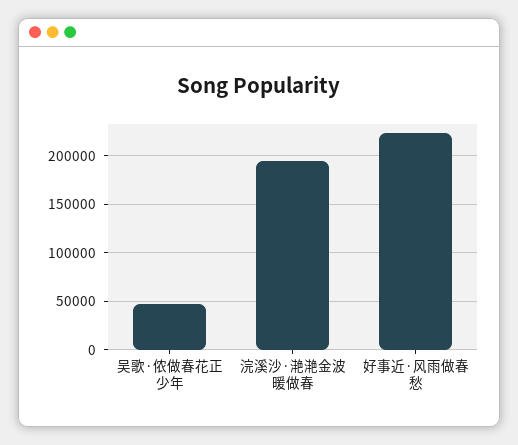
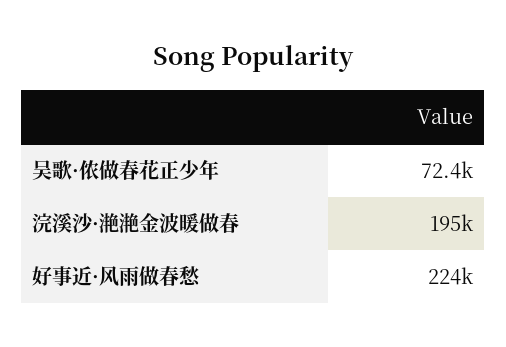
  {
-   "吴歌·侬做春花正少年": 50000,
+   "吴歌·侬做春花正少年": 72400,
    "浣溪沙·滟滟金波暖做春": 195000,
    "好事近·风雨做春愁": 224000
  }

